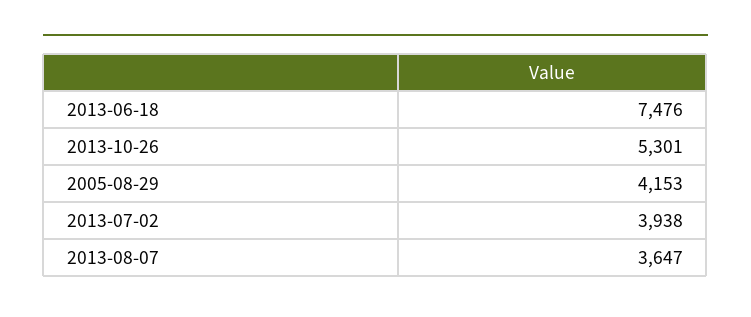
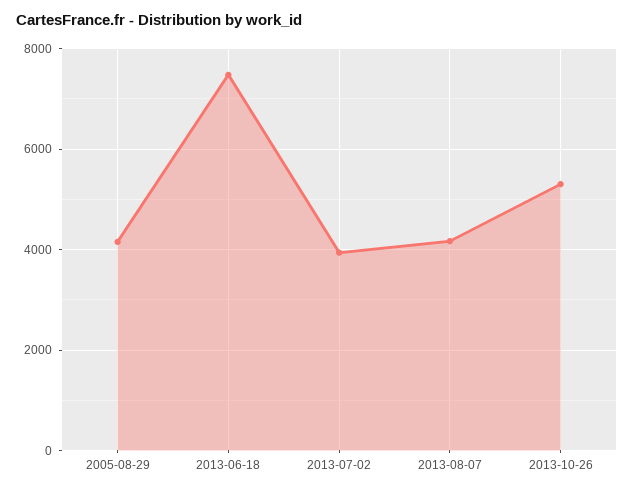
  {
    "2013-06-18": 7476,
    "2013-10-26": 5301,
    "2005-08-29": 4153,
    "2013-07-02": 3938,
-   "2013-08-07": 3647
+   "2013-08-07": 4200
  }

